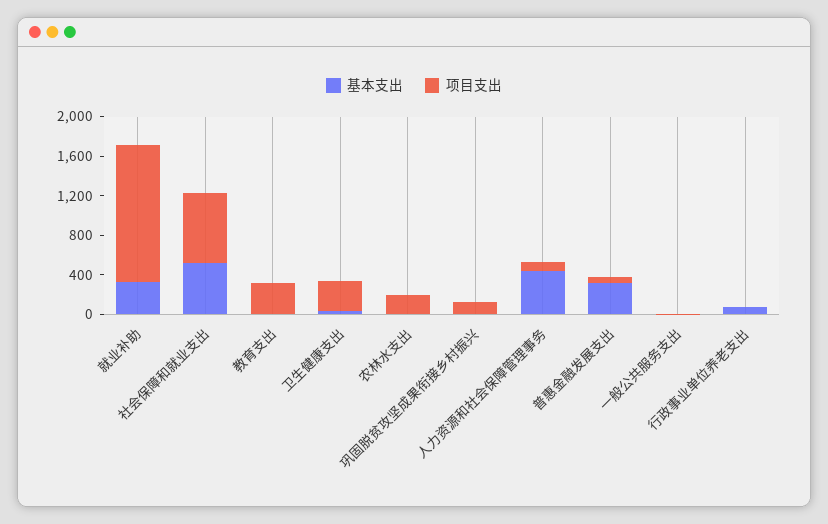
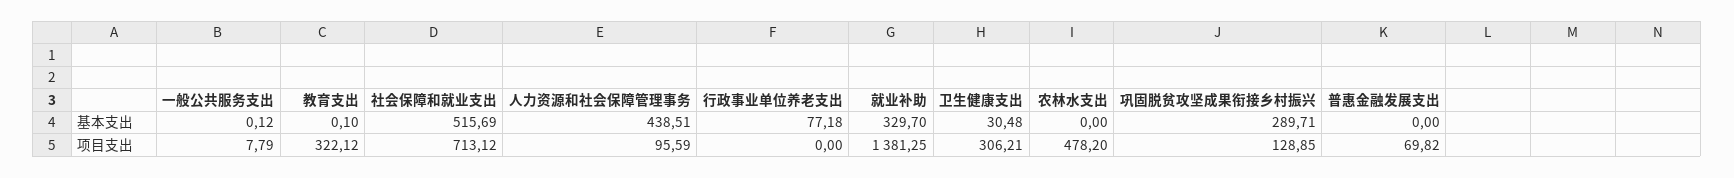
  {
    "基本支出": {
      "就业补助": 329.7,
      "社会保障和就业支出": 515.69,
      "教育支出": 0.1,
      "卫生健康支出": 30.48,
      "农林水支出": 0,
-     "巩固脱贫攻坚成果衔接乡村振兴": 0,
+     "巩固脱贫攻坚成果衔接乡村振兴": 289.71,
      "人力资源和社会保障管理事务": 438.51,
-     "普惠金融发展支出": 300,
+     "普惠金融发展支出": 0,
      "一般公共服务支出": 0.12,
      "行政事业单位养老支出": 77.18
    },
    "项目支出": {
      "就业补助": 1381.25,
      "社会保障和就业支出": 713.12,
      "教育支出": 322.12,
      "卫生健康支出": 306.21,
-     "农林水支出": 200,
+     "农林水支出": 478.2,
      "巩固脱贫攻坚成果衔接乡村振兴": 128.85,
      "人力资源和社会保障管理事务": 95.59,
      "普惠金融发展支出": 69.82,
      "一般公共服务支出": 7.79,
      "行政事业单位养老支出": 0
    }
  }

